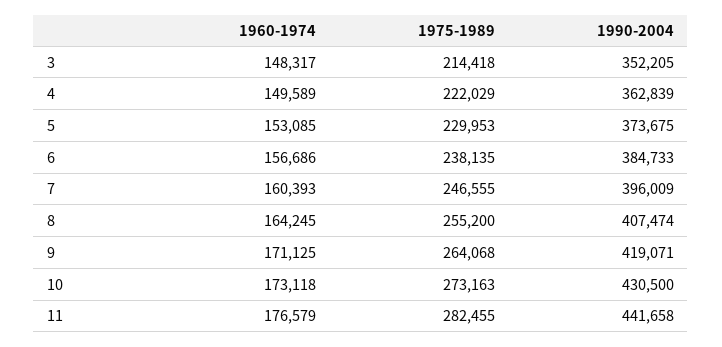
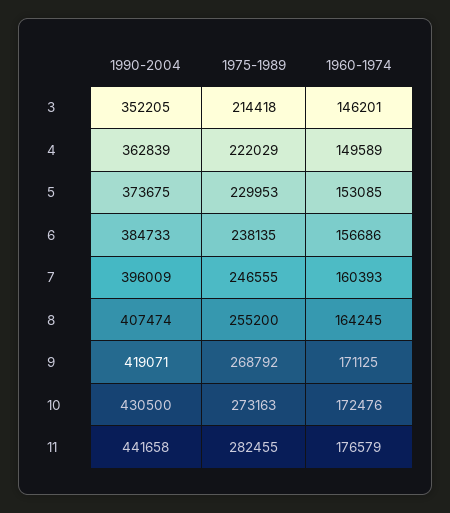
  {
    "1960-1974": {
-     "3": 148317,
+     "3": 146201,
      "4": 149589,
      "5": 153085,
      "6": 156686,
      "7": 160393,
      "8": 164245,
      "9": 171125,
-     "10": 173118,
+     "10": 172476,
      "11": 176579
    },
    "1975-1989": {
      "3": 214418,
      "4": 222029,
      "5": 229953,
      "6": 238135,
      "7": 246555,
      "8": 255200,
-     "9": 264068,
+     "9": 268792,
      "10": 273163,
      "11": 282455
    },
    "1990-2004": {
      "3": 352205,
      "4": 362839,
      "5": 373675,
      "6": 384733,
      "7": 396009,
      "8": 407474,
      "9": 419071,
      "10": 430500,
      "11": 441658
    }
  }

